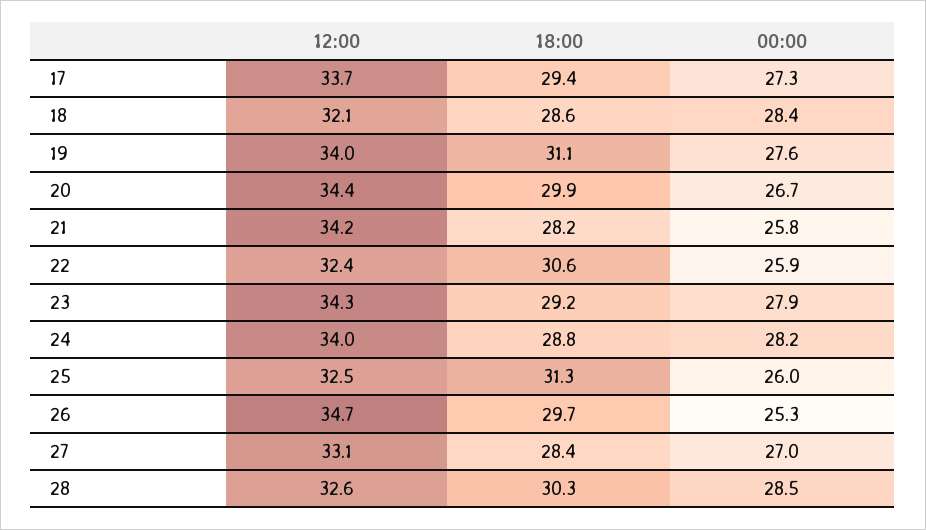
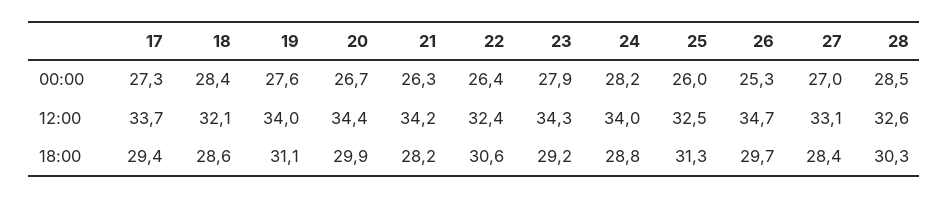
  {
    "12:00": {
      "17": 33.7,
      "18": 32.1,
      "19": 34,
      "20": 34.4,
      "21": 34.2,
      "22": 32.4,
      "23": 34.3,
      "24": 34,
      "25": 32.5,
      "26": 34.7,
      "27": 33.1,
      "28": 32.6
    },
    "18:00": {
      "17": 29.4,
      "18": 28.6,
      "19": 31.1,
      "20": 29.9,
      "21": 28.2,
      "22": 30.6,
      "23": 29.2,
      "24": 28.8,
      "25": 31.3,
      "26": 29.7,
      "27": 28.4,
      "28": 30.3
    },
    "00:00": {
      "17": 27.3,
      "18": 28.4,
      "19": 27.6,
      "20": 26.7,
-     "21": 25.8,
+     "21": 26.3,
-     "22": 25.9,
+     "22": 26.4,
      "23": 27.9,
      "24": 28.2,
      "25": 26,
      "26": 25.3,
      "27": 27,
      "28": 28.5
    }
  }

